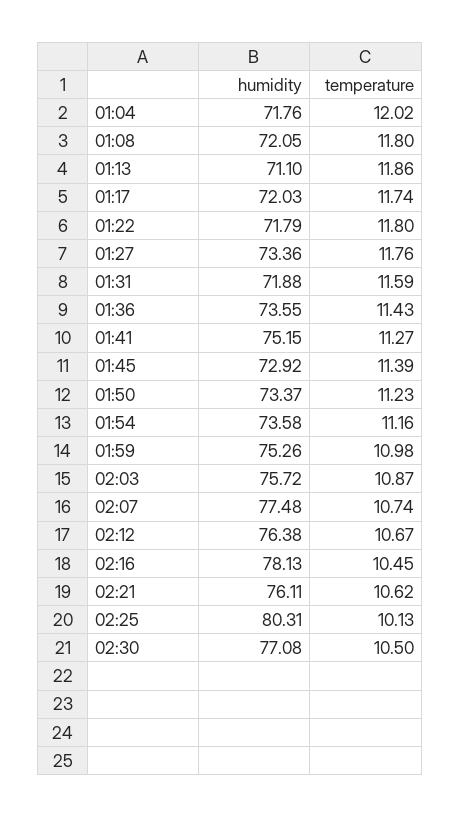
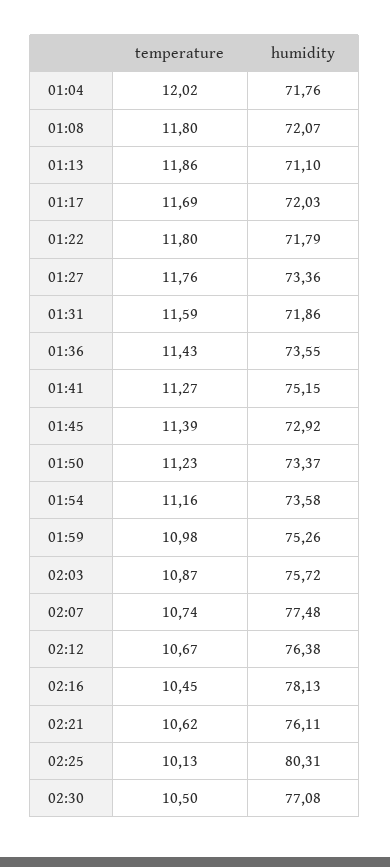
  {
    "humidity": {
      "01:04": 71.76,
-     "01:08": 72.05,
+     "01:08": 72.07,
      "01:13": 71.1,
      "01:17": 72.03,
      "01:22": 71.79,
      "01:27": 73.36,
-     "01:31": 71.88,
+     "01:31": 71.86,
      "01:36": 73.55,
      "01:41": 75.15,
      "01:45": 72.92,
      "01:50": 73.37,
      "01:54": 73.58,
      "01:59": 75.26,
      "02:03": 75.72,
      "02:07": 77.48,
      "02:12": 76.38,
      "02:16": 78.13,
      "02:21": 76.11,
      "02:25": 80.31,
      "02:30": 77.08
    },
    "temperature": {
      "01:04": 12.02,
      "01:08": 11.8,
      "01:13": 11.86,
-     "01:17": 11.74,
+     "01:17": 11.69,
      "01:22": 11.8,
      "01:27": 11.76,
      "01:31": 11.59,
      "01:36": 11.43,
      "01:41": 11.27,
      "01:45": 11.39,
      "01:50": 11.23,
      "01:54": 11.16,
      "01:59": 10.98,
      "02:03": 10.87,
      "02:07": 10.74,
      "02:12": 10.67,
      "02:16": 10.45,
      "02:21": 10.62,
      "02:25": 10.13,
      "02:30": 10.5
    }
  }

